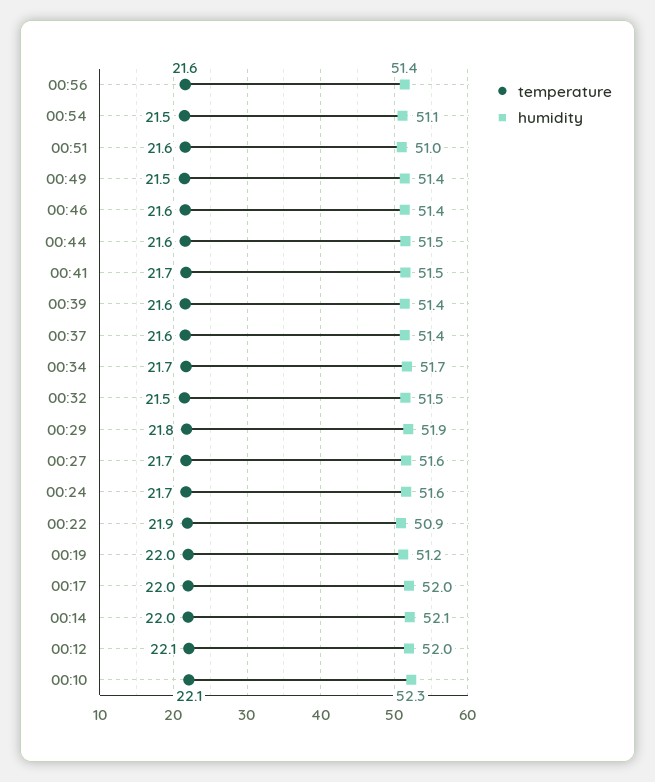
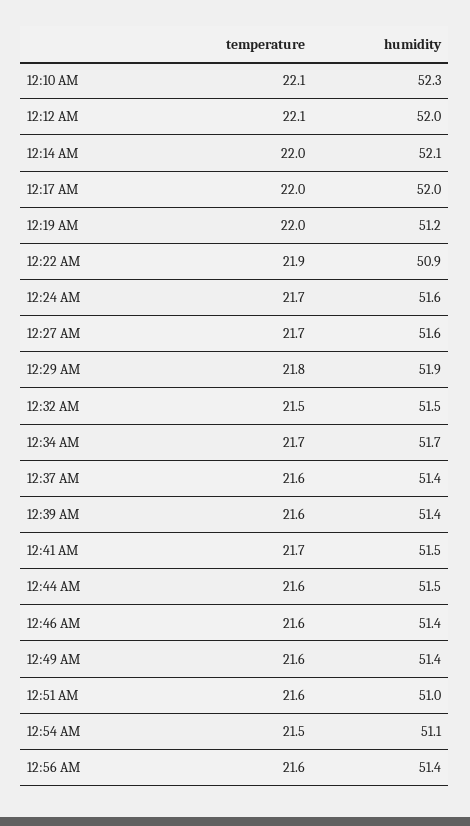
  {
    "temperature": {
      "00:56": 21.6,
      "00:54": 21.5,
      "00:51": 21.6,
-     "00:49": 21.5,
+     "00:49": 21.6,
      "00:46": 21.6,
      "00:44": 21.6,
      "00:41": 21.7,
      "00:39": 21.6,
      "00:37": 21.6,
      "00:34": 21.7,
      "00:32": 21.5,
      "00:29": 21.8,
      "00:27": 21.7,
      "00:24": 21.7,
      "00:22": 21.9,
      "00:19": 22,
      "00:17": 22,
      "00:14": 22,
      "00:12": 22.1,
      "00:10": 22.1
    },
    "humidity": {
      "00:56": 51.4,
      "00:54": 51.1,
      "00:51": 51,
      "00:49": 51.4,
      "00:46": 51.4,
      "00:44": 51.5,
      "00:41": 51.5,
      "00:39": 51.4,
      "00:37": 51.4,
      "00:34": 51.7,
      "00:32": 51.5,
      "00:29": 51.9,
      "00:27": 51.6,
      "00:24": 51.6,
      "00:22": 50.9,
      "00:19": 51.2,
      "00:17": 52,
      "00:14": 52.1,
      "00:12": 52,
      "00:10": 52.3
    }
  }

